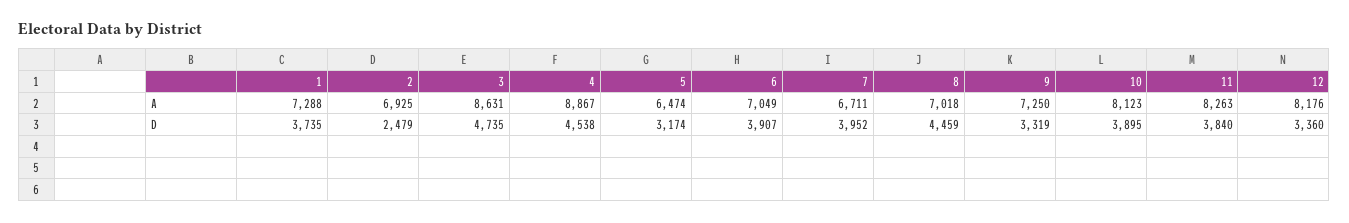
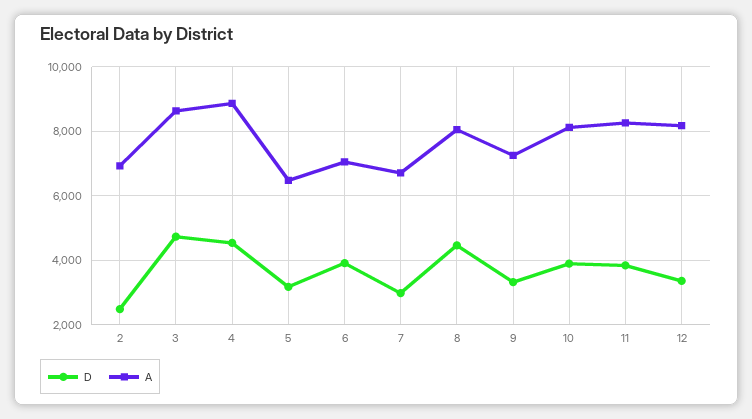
  {
    "A": {
-     "1": 7288,
      "2": 6925,
      "3": 8631,
      "4": 8867,
      "5": 6474,
      "6": 7049,
      "7": 6711,
-     "8": 7018,
+     "8": 8000,
      "9": 7250,
      "10": 8123,
      "11": 8263,
      "12": 8176
    },
    "D": {
-     "1": 3735,
      "2": 2479,
      "3": 4735,
      "4": 4538,
      "5": 3174,
      "6": 3907,
-     "7": 3952,
+     "7": 3000,
      "8": 4459,
      "9": 3319,
      "10": 3895,
      "11": 3840,
      "12": 3360
    }
  }

